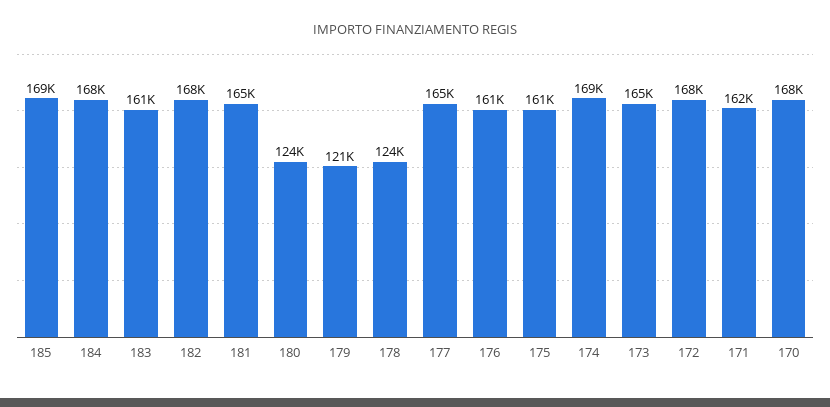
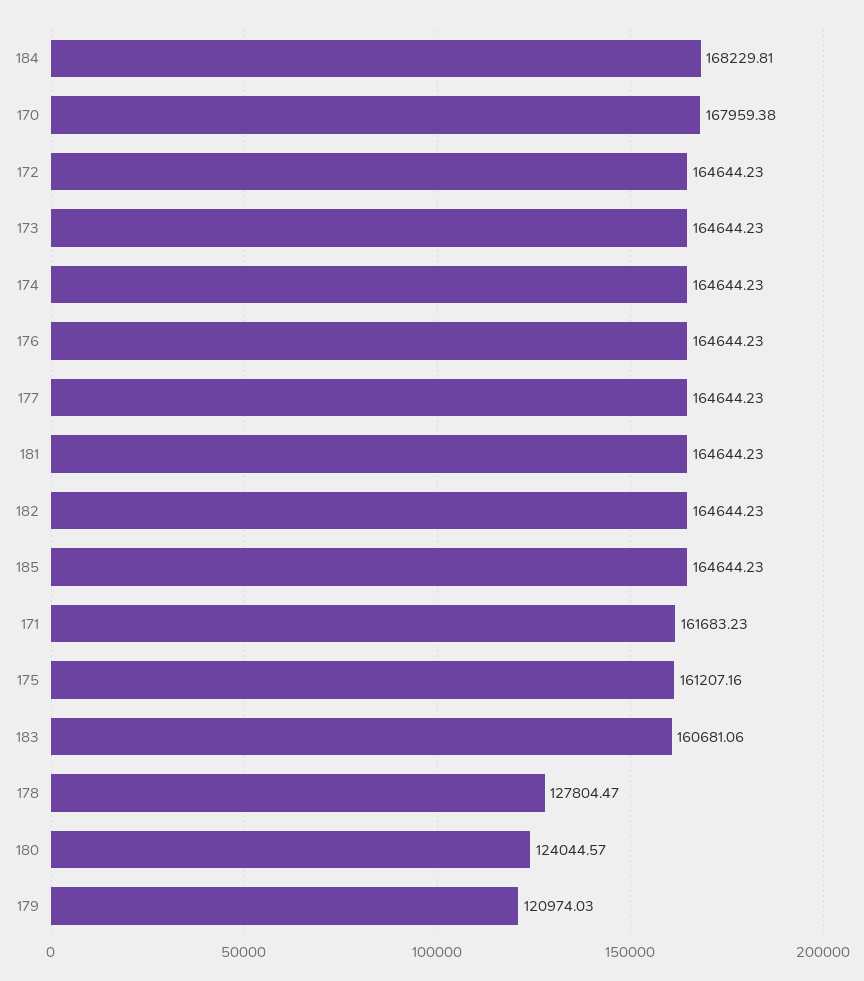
  {
-   "185": 169000,
+   "185": 164644.23,
    "184": 168229.81,
    "183": 160681.06,
-   "182": 168000,
+   "182": 164644.23,
    "181": 164644.23,
    "180": 124044.57,
    "179": 120974.03,
-   "178": 124000,
+   "178": 127804.47,
    "177": 164644.23,
-   "176": 161000,
+   "176": 164644.23,
    "175": 161207.16,
-   "174": 169000,
+   "174": 164644.23,
    "173": 164644.23,
-   "172": 168000,
+   "172": 164644.23,
    "171": 161683.23,
    "170": 167959.38
  }

